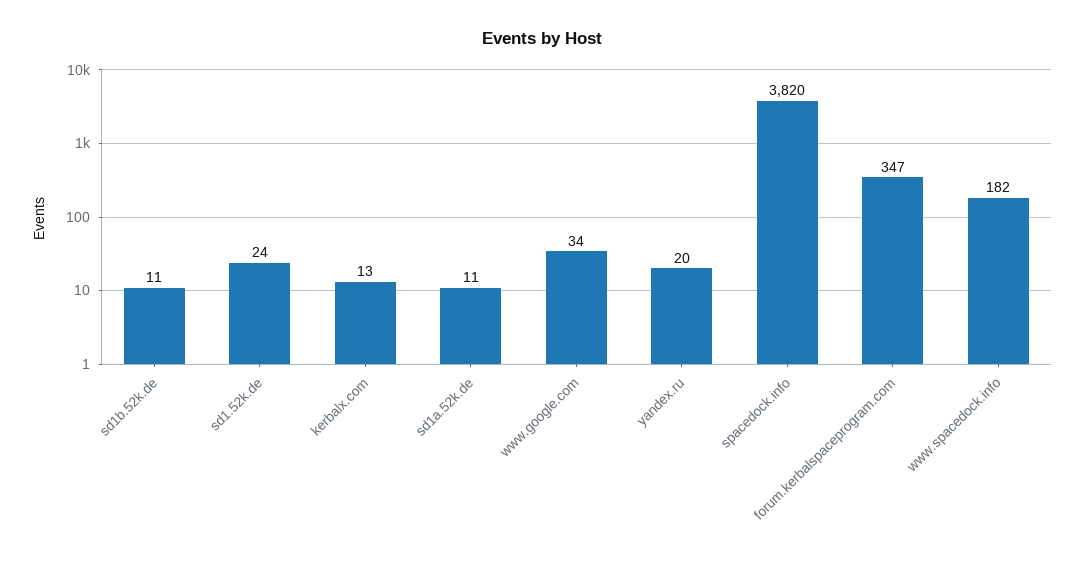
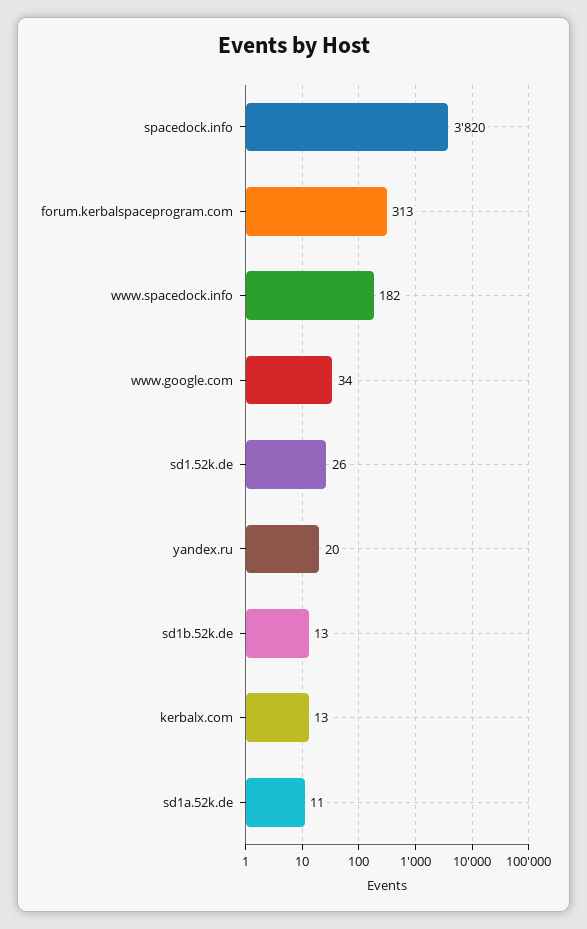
  {
-   "sd1b.52k.de": 11,
+   "sd1b.52k.de": 13,
-   "sd1.52k.de": 24,
+   "sd1.52k.de": 26,
    "kerbalx.com": 13,
    "sd1a.52k.de": 11,
    "www.google.com": 34,
    "yandex.ru": 20,
    "spacedock.info": 3820,
-   "forum.kerbalspaceprogram.com": 347,
+   "forum.kerbalspaceprogram.com": 313,
    "www.spacedock.info": 182
  }

